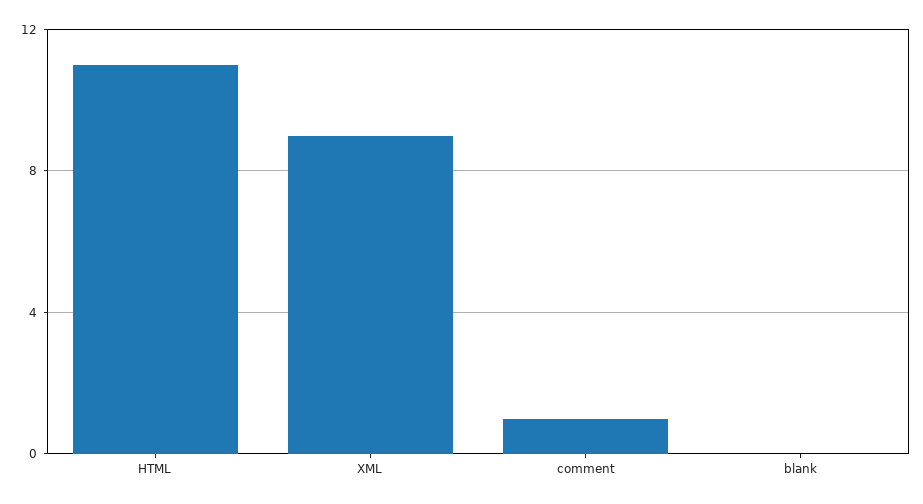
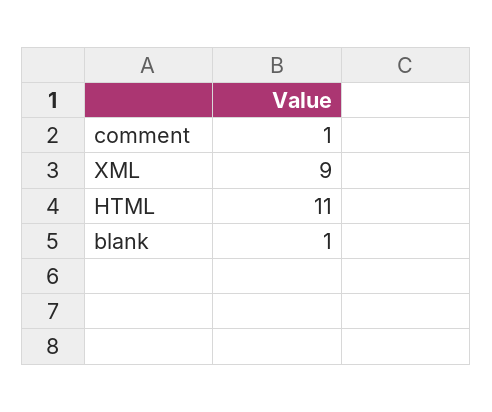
  {
    "HTML": 11,
    "XML": 9,
    "comment": 1,
-   "blank": 0
+   "blank": 1
  }

